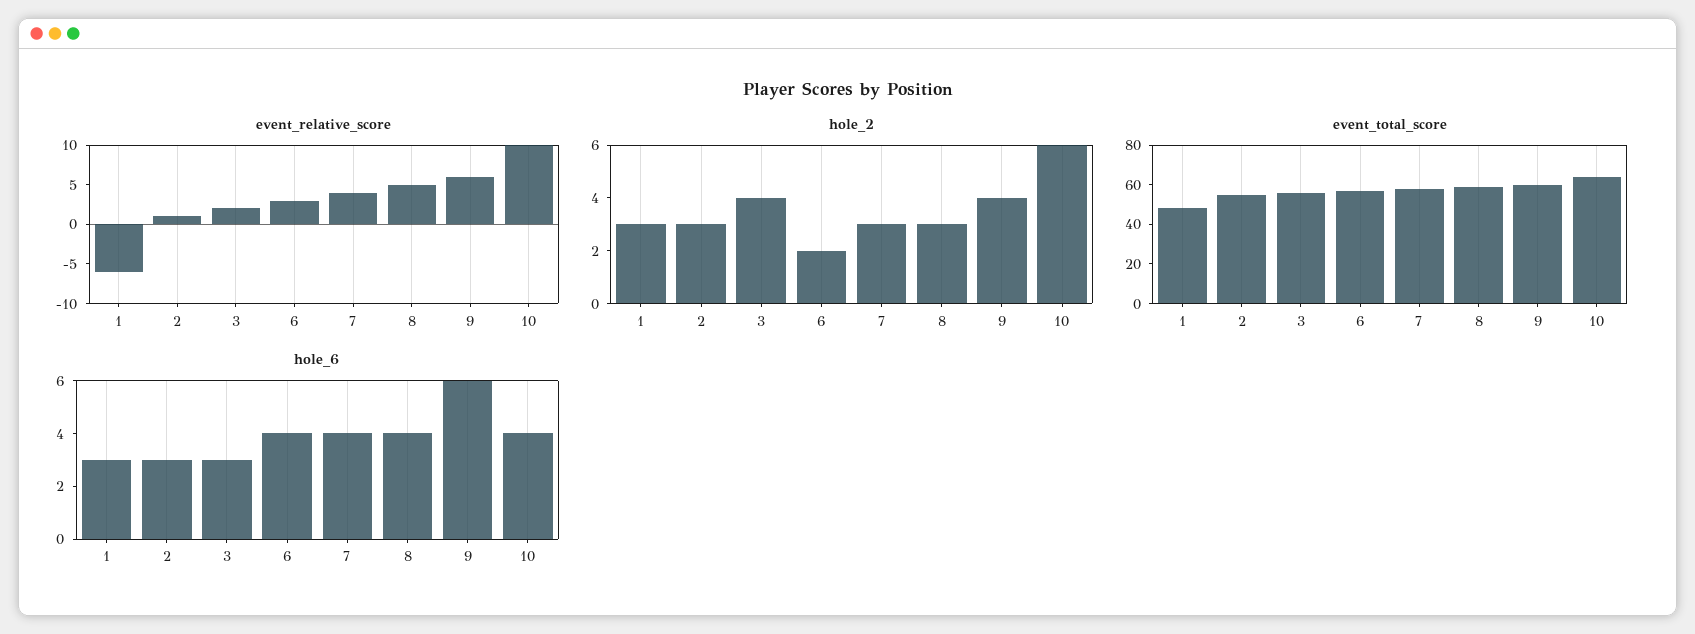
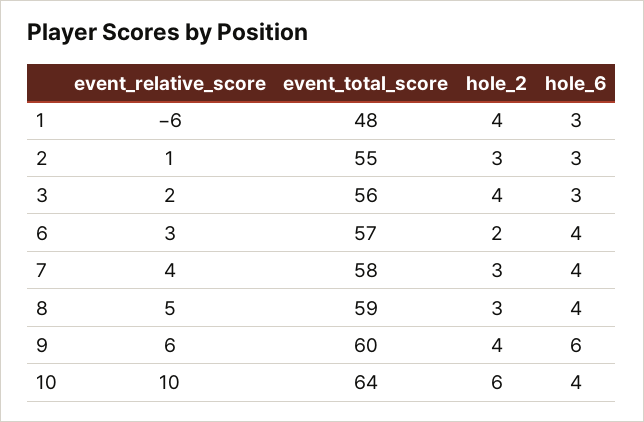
  {
    "event_relative_score": {
      "1": -6,
      "2": 1,
      "3": 2,
      "6": 3,
      "7": 4,
      "8": 5,
      "9": 6,
      "10": 10
    },
    "hole_2": {
-     "1": 3,
+     "1": 4,
      "2": 3,
      "3": 4,
      "6": 2,
      "7": 3,
      "8": 3,
      "9": 4,
      "10": 6
    },
    "event_total_score": {
      "1": 48,
      "2": 55,
      "3": 56,
      "6": 57,
      "7": 58,
      "8": 59,
      "9": 60,
      "10": 64
    },
    "hole_6": {
      "1": 3,
      "2": 3,
      "3": 3,
      "6": 4,
      "7": 4,
      "8": 4,
      "9": 6,
      "10": 4
    }
  }

